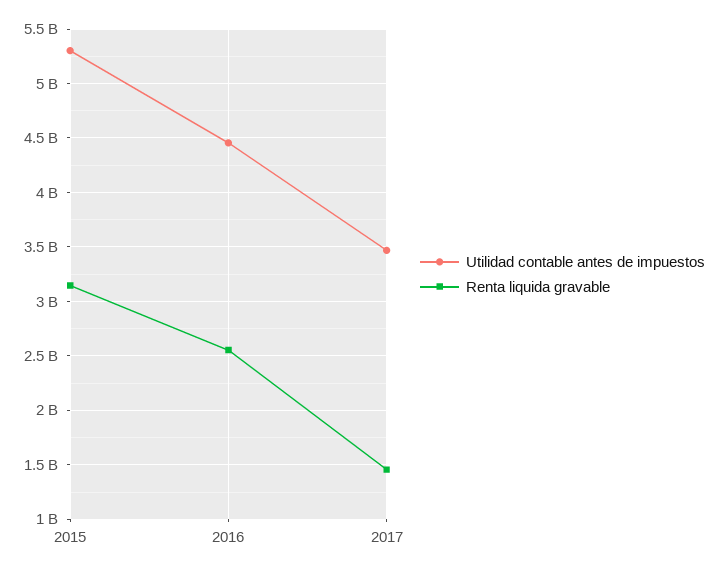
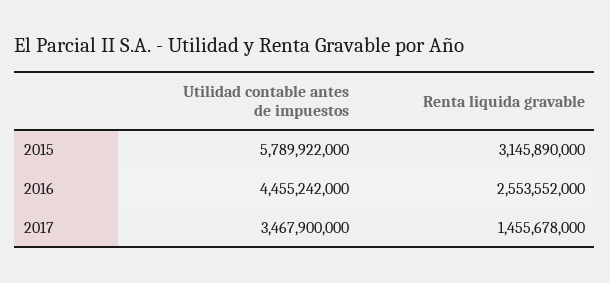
  {
    "Utilidad contable antes de impuestos": {
-     "2015": 5300000000,
+     "2015": 5789922000,
      "2016": 4455242000,
      "2017": 3467900000
    },
    "Renta liquida gravable": {
      "2015": 3145890000,
      "2016": 2553552000,
      "2017": 1455678000
    }
  }

